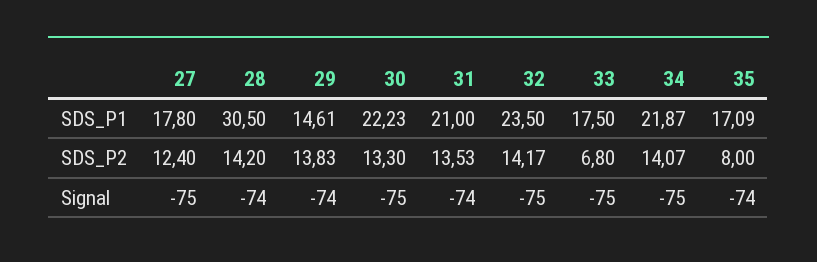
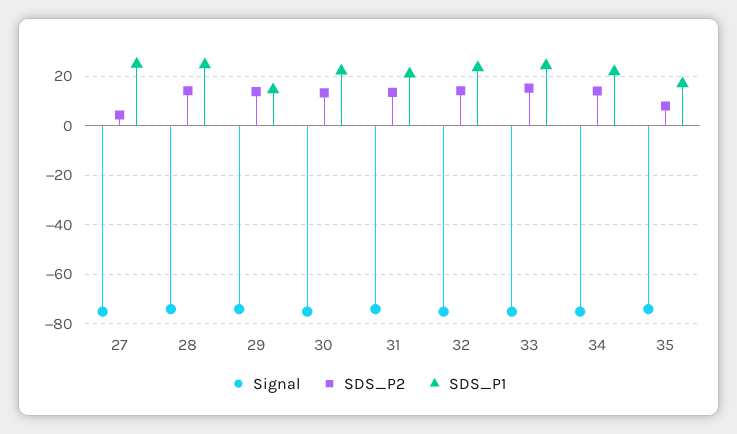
  {
    "SDS_P1": {
-     "27": 17.8,
+     "27": 25,
-     "28": 30.5,
+     "28": 25,
      "29": 14.61,
      "30": 22.23,
      "31": 21,
      "32": 23.5,
-     "33": 17.5,
+     "33": 25,
      "34": 21.87,
      "35": 17.09
    },
    "SDS_P2": {
-     "27": 12.4,
+     "27": 5,
      "28": 14.2,
      "29": 13.83,
      "30": 13.3,
      "31": 13.53,
      "32": 14.17,
-     "33": 6.8,
+     "33": 15,
      "34": 14.07,
      "35": 8
    },
    "Signal": {
      "27": -75,
      "28": -74,
      "29": -74,
      "30": -75,
      "31": -74,
      "32": -75,
      "33": -75,
      "34": -75,
      "35": -74
    }
  }

